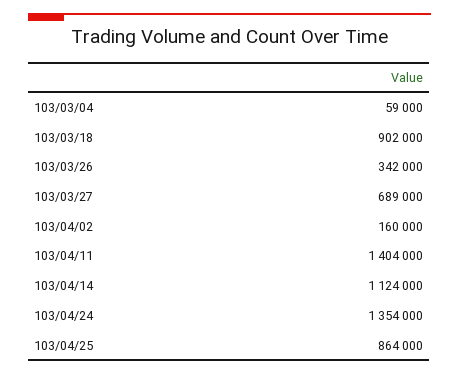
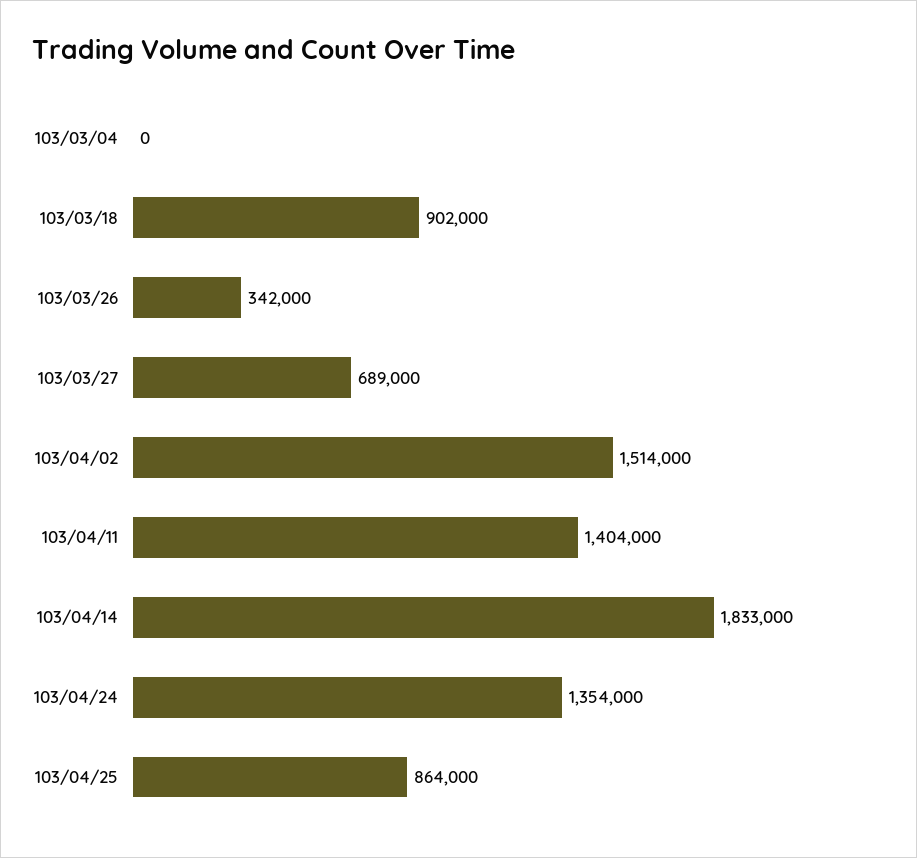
  {
-   "103/03/04": 59000,
+   "103/03/04": 0,
    "103/03/18": 902000,
    "103/03/26": 342000,
    "103/03/27": 689000,
-   "103/04/02": 160000,
+   "103/04/02": 1514000,
    "103/04/11": 1404000,
-   "103/04/14": 1124000,
+   "103/04/14": 1833000,
    "103/04/24": 1354000,
    "103/04/25": 864000
  }

